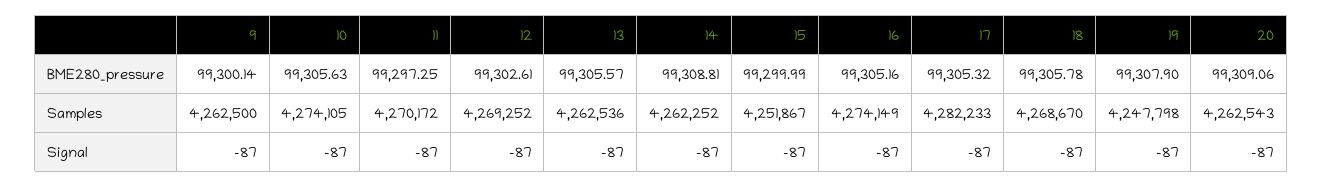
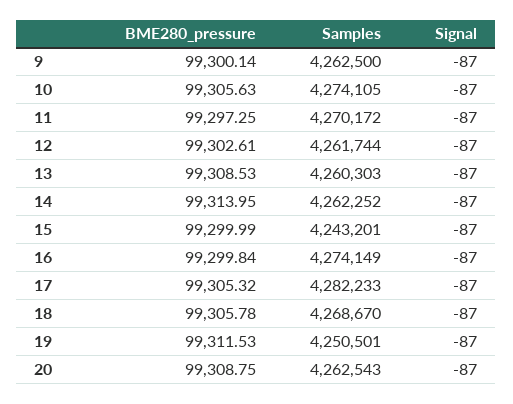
  {
    "9": {
      "BME280_pressure": 99300.14,
      "Samples": 4262500,
      "Signal": -87
    },
    "10": {
      "BME280_pressure": 99305.63,
      "Samples": 4274105,
      "Signal": -87
    },
    "11": {
      "BME280_pressure": 99297.25,
      "Samples": 4270172,
      "Signal": -87
    },
    "12": {
      "BME280_pressure": 99302.61,
-     "Samples": 4269252,
+     "Samples": 4261744,
      "Signal": -87
    },
    "13": {
-     "BME280_pressure": 99305.57,
+     "BME280_pressure": 99308.53,
-     "Samples": 4262536,
+     "Samples": 4260303,
      "Signal": -87
    },
    "14": {
-     "BME280_pressure": 99308.81,
+     "BME280_pressure": 99313.95,
      "Samples": 4262252,
      "Signal": -87
    },
    "15": {
      "BME280_pressure": 99299.99,
-     "Samples": 4251867,
+     "Samples": 4243201,
      "Signal": -87
    },
    "16": {
-     "BME280_pressure": 99305.16,
+     "BME280_pressure": 99299.84,
      "Samples": 4274149,
      "Signal": -87
    },
    "17": {
      "BME280_pressure": 99305.32,
      "Samples": 4282233,
      "Signal": -87
    },
    "18": {
      "BME280_pressure": 99305.78,
      "Samples": 4268670,
      "Signal": -87
    },
    "19": {
-     "BME280_pressure": 99307.9,
+     "BME280_pressure": 99311.53,
-     "Samples": 4247798,
+     "Samples": 4250501,
      "Signal": -87
    },
    "20": {
-     "BME280_pressure": 99309.06,
+     "BME280_pressure": 99308.75,
      "Samples": 4262543,
      "Signal": -87
    }
  }

